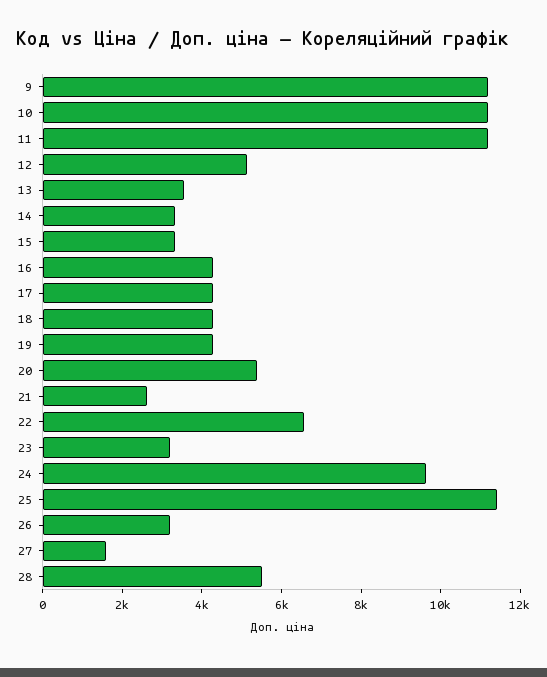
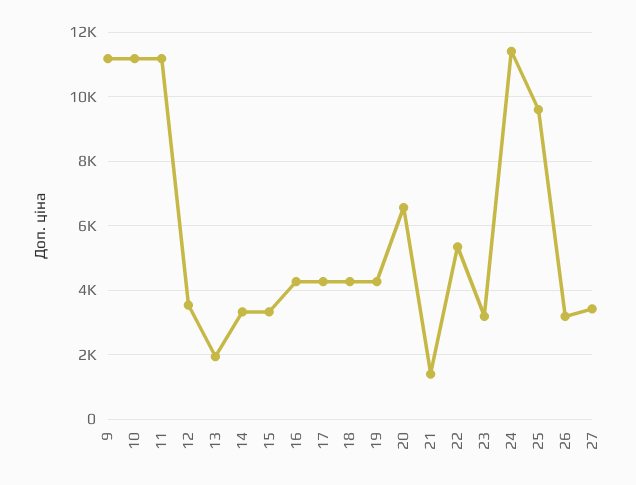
  {
    "9": 11200,
    "10": 11200,
    "11": 11200,
-   "12": 5000,
+   "12": 3600,
-   "13": 3500,
+   "13": 2000,
    "14": 3400,
    "15": 3400,
    "16": 4200,
    "17": 4200,
    "18": 4200,
    "19": 4200,
-   "20": 5500,
+   "20": 6600,
-   "21": 2500,
+   "21": 1400,
-   "22": 6500,
+   "22": 5400,
    "23": 3200,
-   "24": 9500,
+   "24": 11400,
-   "25": 11500,
+   "25": 9600,
    "26": 3200,
-   "27": 1500,
+   "27": 3400
-   "28": 5500
  }

